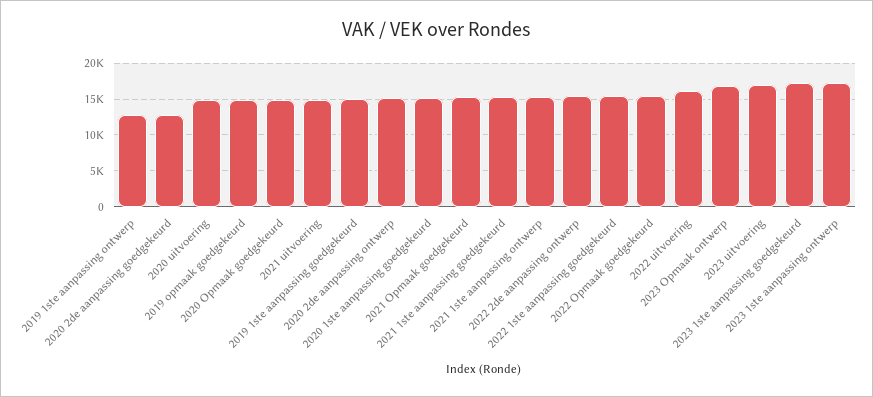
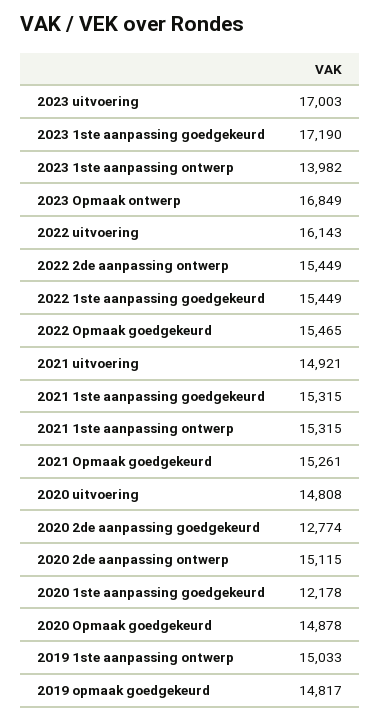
  {
-   "2019 1ste aanpassing ontwerp": 13000,
+   "2019 1ste aanpassing ontwerp": 15033,
    "2020 2de aanpassing goedgekeurd": 12774,
    "2020 uitvoering": 14808,
    "2019 opmaak goedgekeurd": 14817,
    "2020 Opmaak goedgekeurd": 14878,
    "2021 uitvoering": 14921,
-   "2019 1ste aanpassing goedgekeurd": 15000,
    "2020 2de aanpassing ontwerp": 15115,
-   "2020 1ste aanpassing goedgekeurd": 15000,
+   "2020 1ste aanpassing goedgekeurd": 12178,
    "2021 Opmaak goedgekeurd": 15261,
    "2021 1ste aanpassing goedgekeurd": 15315,
    "2021 1ste aanpassing ontwerp": 15315,
    "2022 2de aanpassing ontwerp": 15449,
    "2022 1ste aanpassing goedgekeurd": 15449,
    "2022 Opmaak goedgekeurd": 15465,
    "2022 uitvoering": 16143,
    "2023 Opmaak ontwerp": 16849,
    "2023 uitvoering": 17003,
    "2023 1ste aanpassing goedgekeurd": 17190,
-   "2023 1ste aanpassing ontwerp": 17000
+   "2023 1ste aanpassing ontwerp": 13982
  }

